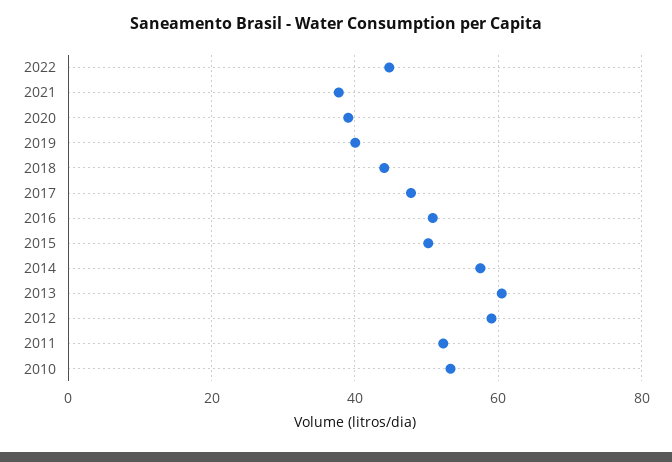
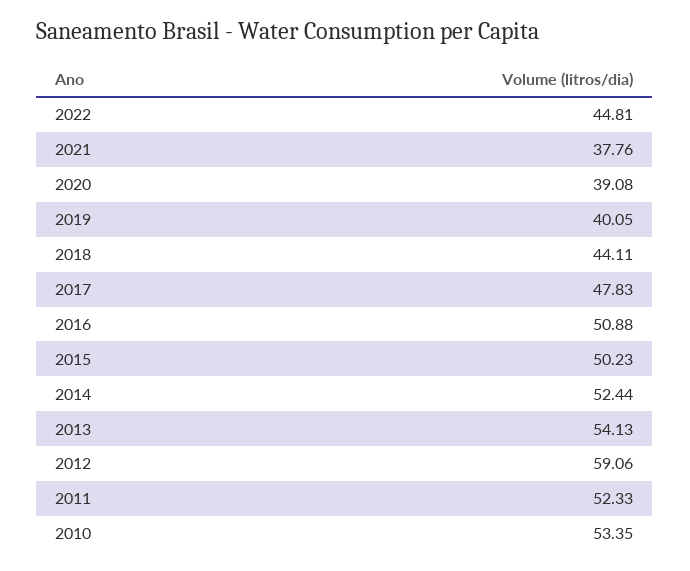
  {
    "2022": 44.81,
    "2021": 37.76,
    "2020": 39.08,
    "2019": 40.05,
    "2018": 44.11,
    "2017": 47.83,
    "2016": 50.88,
    "2015": 50.23,
-   "2014": 58,
+   "2014": 52.44,
-   "2013": 60,
+   "2013": 54.13,
    "2012": 59.06,
    "2011": 52.33,
    "2010": 53.35
  }

